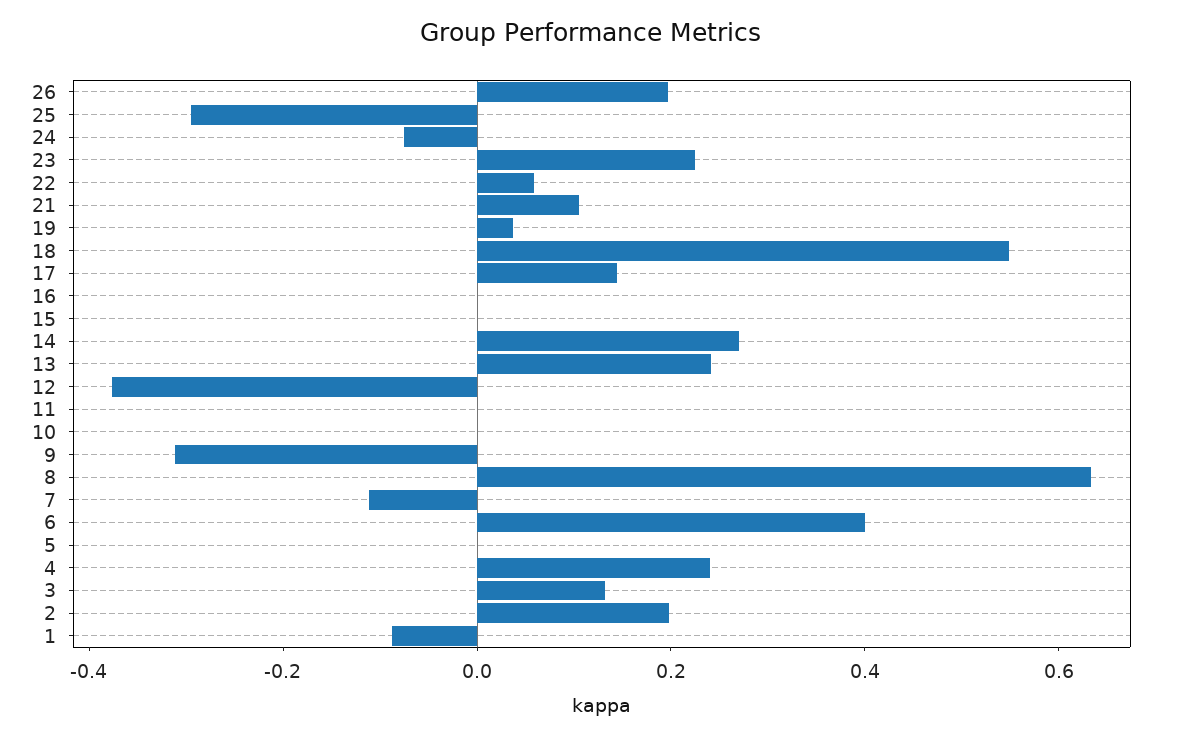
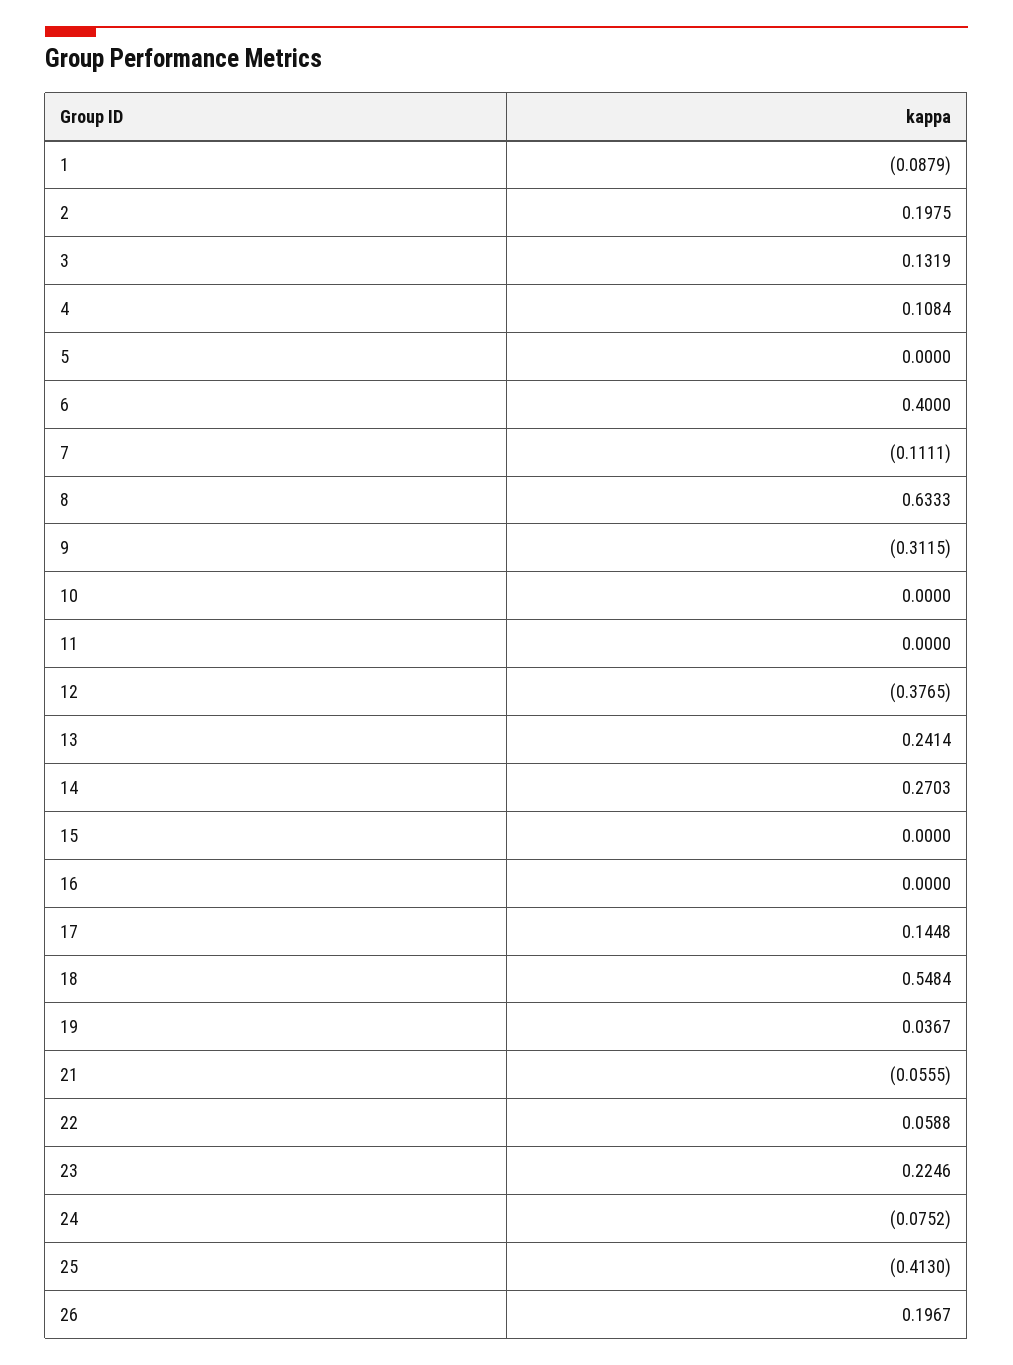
  {
    "26": 0.1967,
-   "25": -0.3,
+   "25": -0.413,
    "24": -0.0752,
    "23": 0.2246,
    "22": 0.0588,
-   "21": 0.1,
+   "21": -0.0555,
    "19": 0.0367,
    "18": 0.5484,
    "17": 0.1448,
    "16": 0,
    "15": 0,
    "14": 0.2703,
    "13": 0.2414,
    "12": -0.3765,
    "11": 0,
    "10": 0,
    "9": -0.3115,
    "8": 0.6333,
    "7": -0.1111,
    "6": 0.4,
    "5": 0,
-   "4": 0.25,
+   "4": 0.1084,
    "3": 0.1319,
    "2": 0.1975,
    "1": -0.0879
  }

